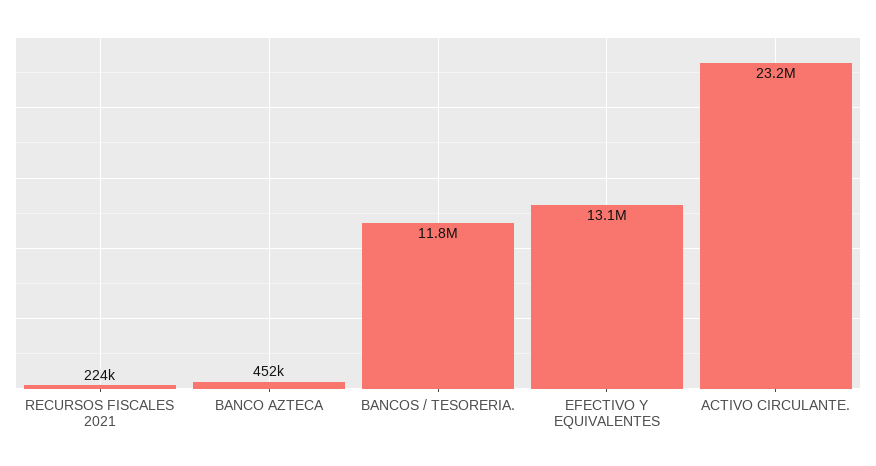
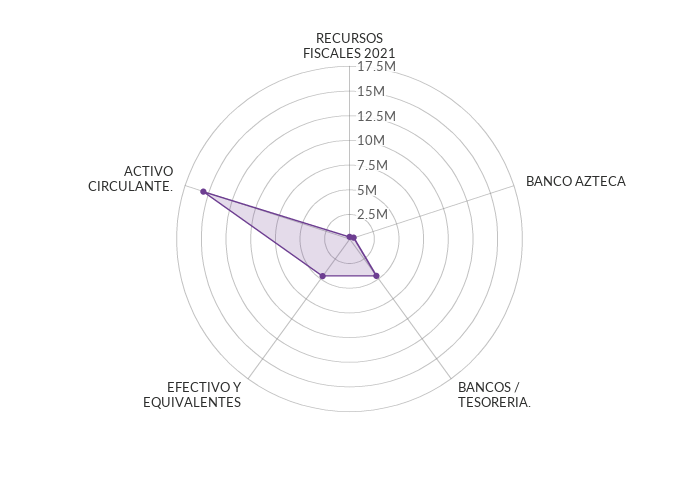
  {
    "RECURSOS FISCALES 2021": 224000,
    "BANCO AZTECA": 452000,
-   "BANCOS / TESORERIA.": 11800000,
+   "BANCOS / TESORERIA.": 5000000,
-   "EFECTIVO Y EQUIVALENTES": 13100000,
+   "EFECTIVO Y EQUIVALENTES": 5000000,
-   "ACTIVO CIRCULANTE.": 23200000
+   "ACTIVO CIRCULANTE.": 15000000
  }

